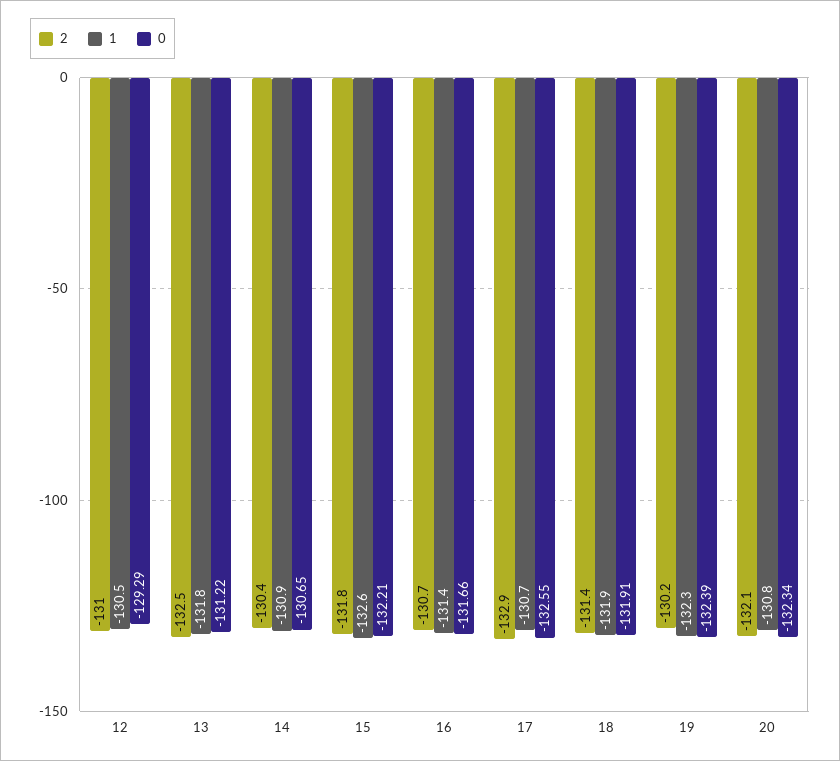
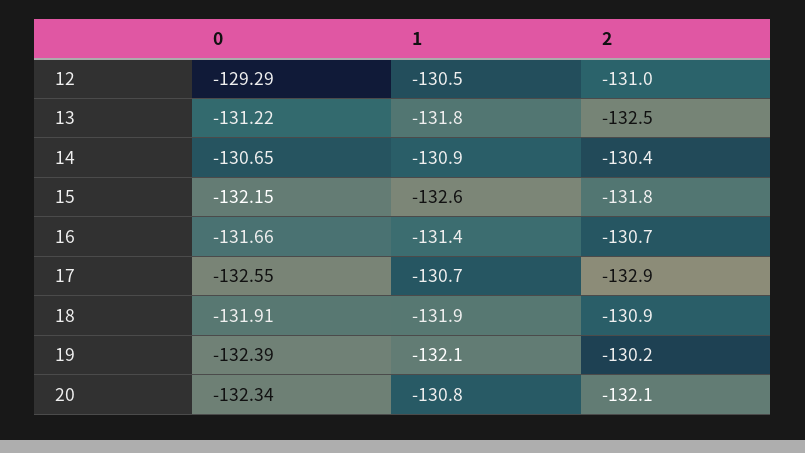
  {
    "2": {
      "12": -131,
      "13": -132.5,
      "14": -130.4,
      "15": -131.8,
      "16": -130.7,
      "17": -132.9,
-     "18": -131.4,
+     "18": -130.9,
      "19": -130.2,
      "20": -132.1
    },
    "1": {
      "12": -130.5,
      "13": -131.8,
      "14": -130.9,
      "15": -132.6,
      "16": -131.4,
      "17": -130.7,
      "18": -131.9,
-     "19": -132.3,
+     "19": -132.1,
      "20": -130.8
    },
    "0": {
      "12": -129.29,
      "13": -131.22,
      "14": -130.65,
-     "15": -132.21,
+     "15": -132.15,
      "16": -131.66,
      "17": -132.55,
      "18": -131.91,
      "19": -132.39,
      "20": -132.34
    }
  }

